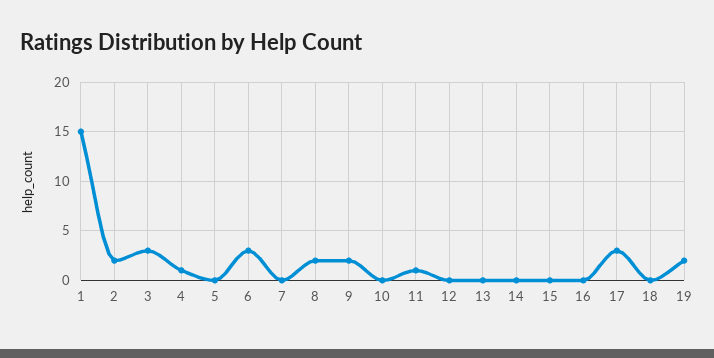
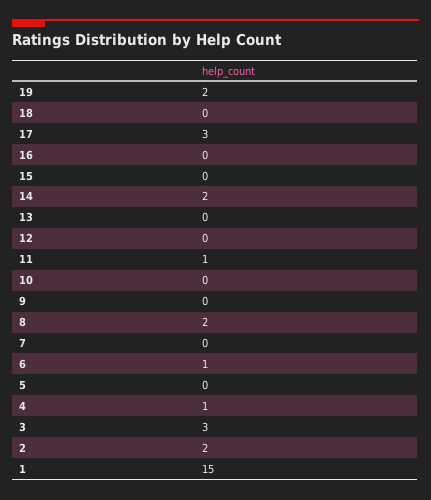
  {
    "1": 15,
    "2": 2,
    "3": 3,
    "4": 1,
    "5": 0,
-   "6": 3,
+   "6": 1,
    "7": 0,
    "8": 2,
-   "9": 2,
+   "9": 0,
    "10": 0,
    "11": 1,
    "12": 0,
    "13": 0,
-   "14": 0,
+   "14": 2,
    "15": 0,
    "16": 0,
    "17": 3,
    "18": 0,
    "19": 2
  }

